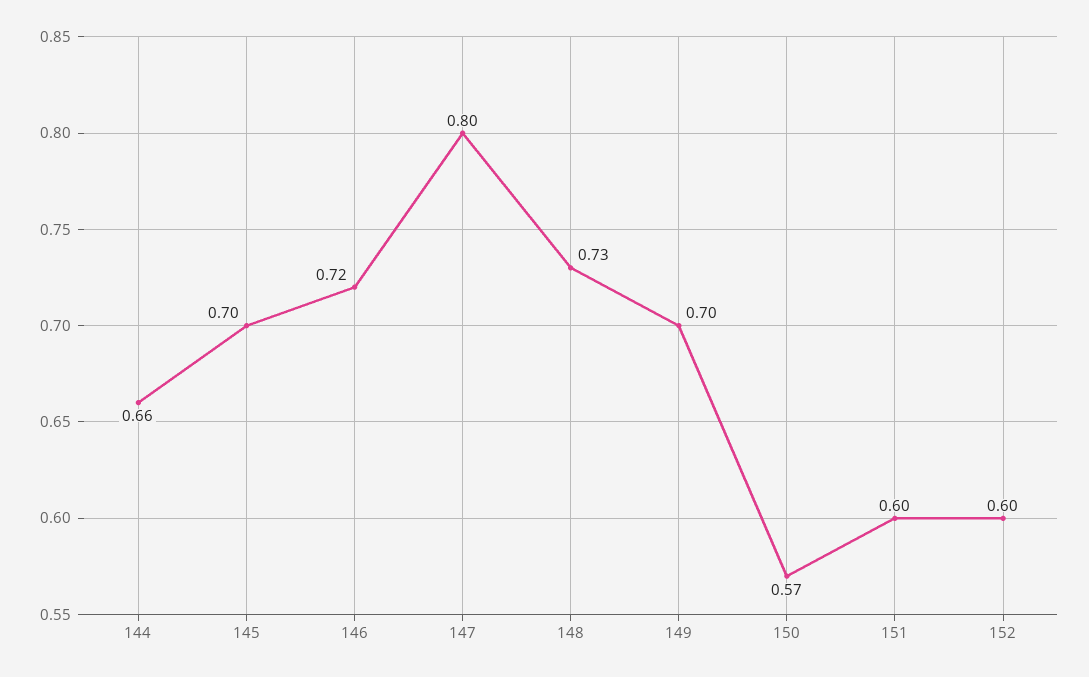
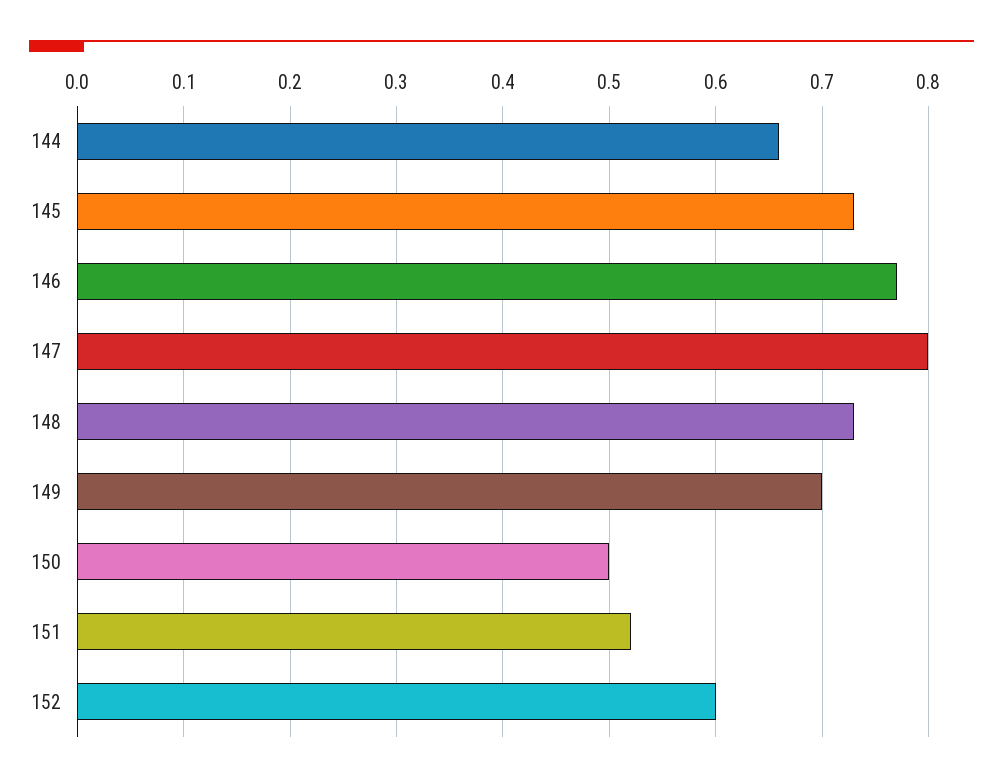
  {
    "144": 0.66,
-   "145": 0.7,
+   "145": 0.73,
-   "146": 0.72,
+   "146": 0.77,
    "147": 0.8,
    "148": 0.73,
    "149": 0.7,
-   "150": 0.57,
+   "150": 0.5,
-   "151": 0.6,
+   "151": 0.52,
    "152": 0.6
  }

